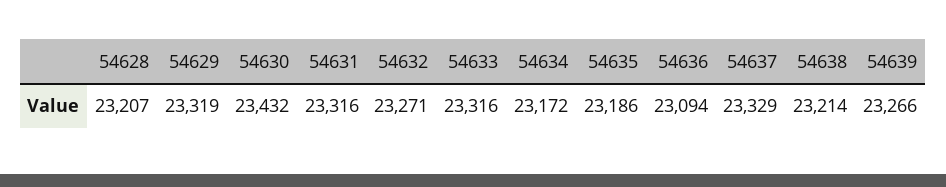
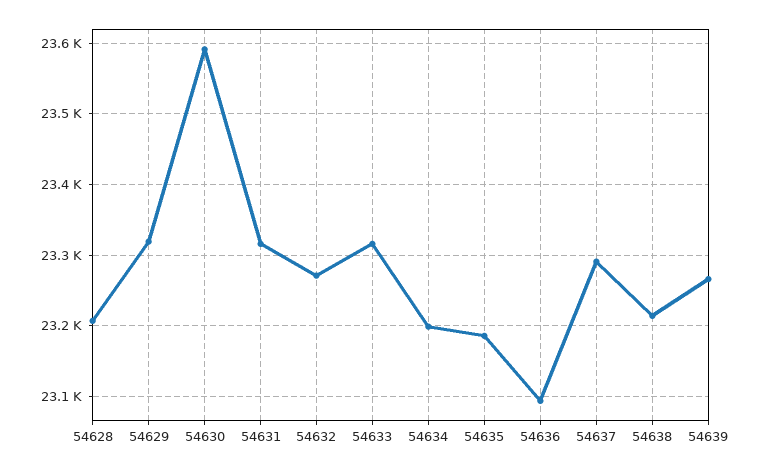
  {
    "54628": 23207,
    "54629": 23319,
-   "54630": 23432,
+   "54630": 23590,
    "54631": 23316,
    "54632": 23271,
    "54633": 23316,
-   "54634": 23172,
+   "54634": 23200,
    "54635": 23186,
    "54636": 23094,
-   "54637": 23329,
+   "54637": 23290,
    "54638": 23214,
    "54639": 23266
  }

